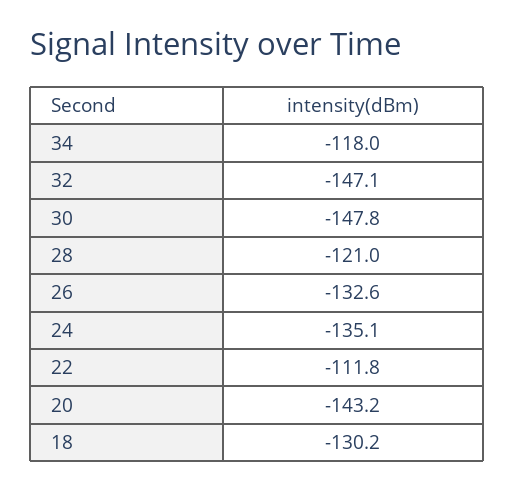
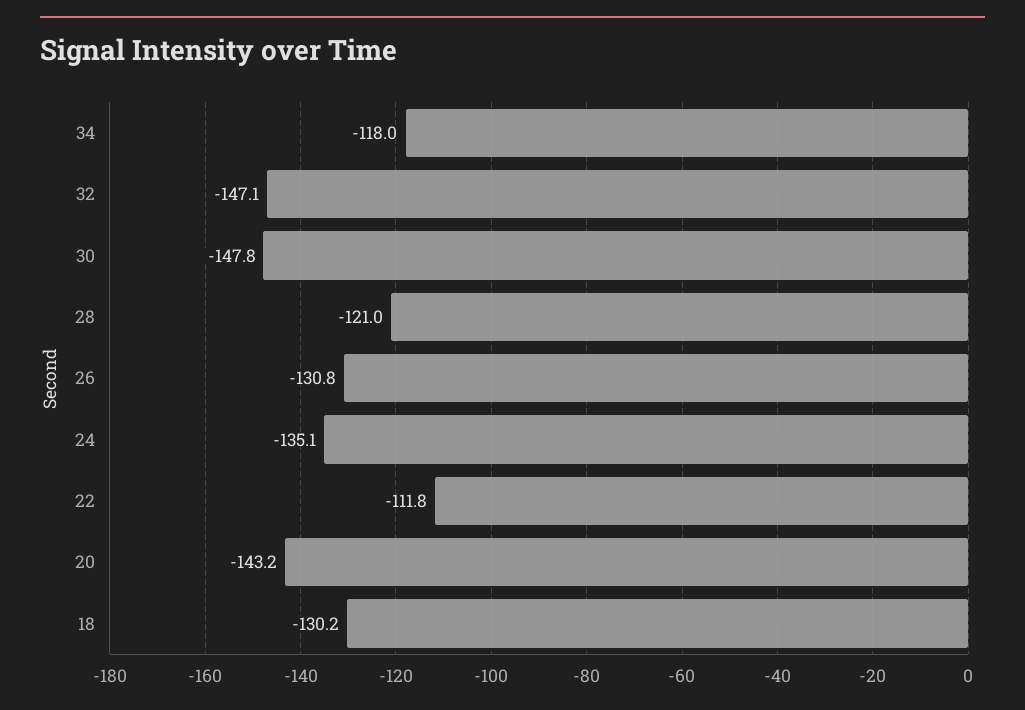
  {
    "34": -118,
    "32": -147.1,
    "30": -147.8,
    "28": -121,
-   "26": -132.6,
+   "26": -130.8,
    "24": -135.1,
    "22": -111.8,
    "20": -143.2,
    "18": -130.2
  }

